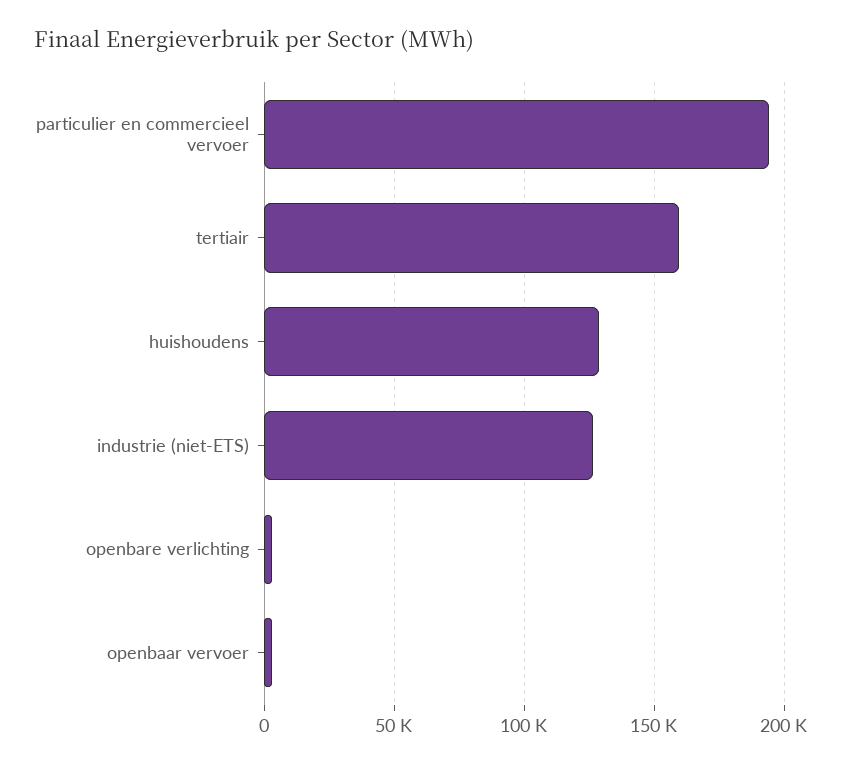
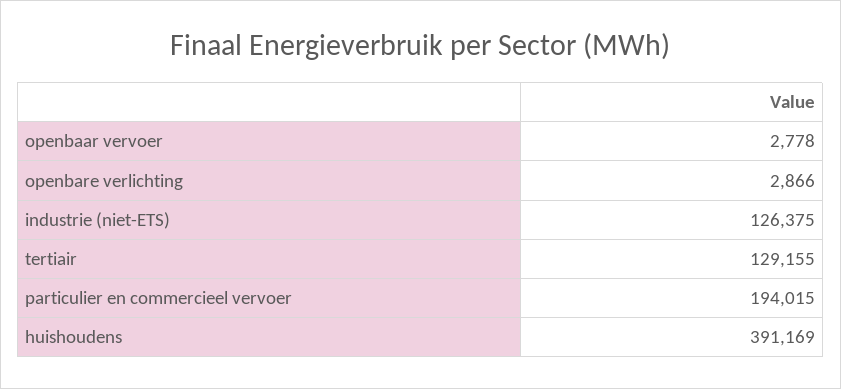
  {
    "particulier en commercieel vervoer": 194015,
-   "tertiair": 160000,
+   "tertiair": 129155,
-   "huishoudens": 130000,
+   "huishoudens": 391169,
    "industrie (niet-ETS)": 126375,
    "openbare verlichting": 2866,
    "openbaar vervoer": 2778
  }

